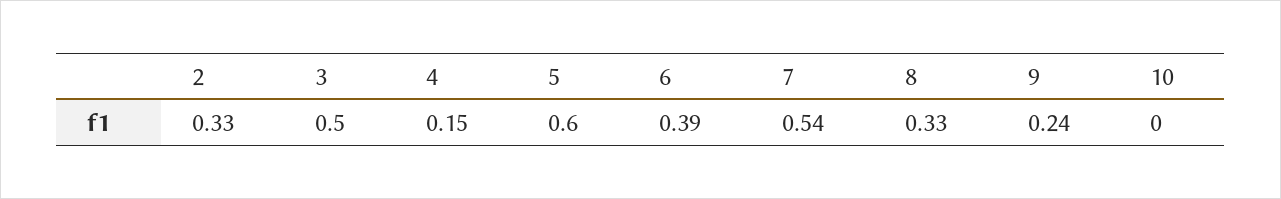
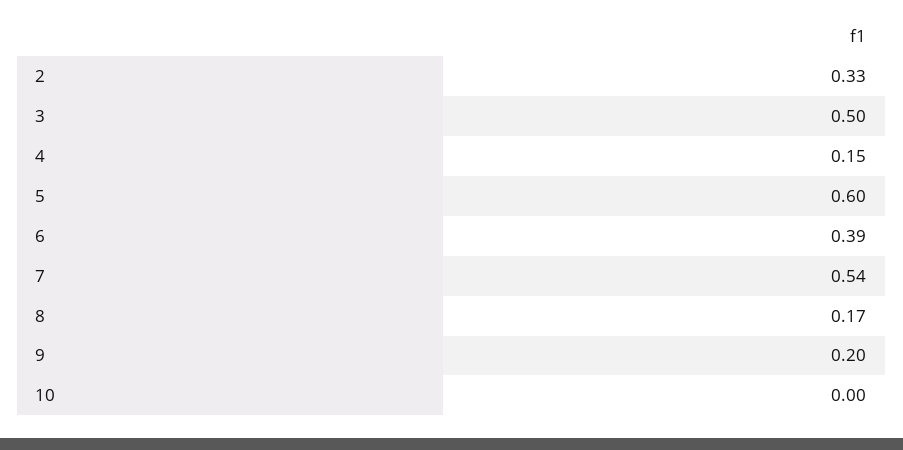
  {
    "2": 0.33,
    "3": 0.5,
    "4": 0.15,
    "5": 0.6,
    "6": 0.39,
    "7": 0.54,
-   "8": 0.33,
+   "8": 0.17,
-   "9": 0.24,
+   "9": 0.2,
    "10": 0
  }

